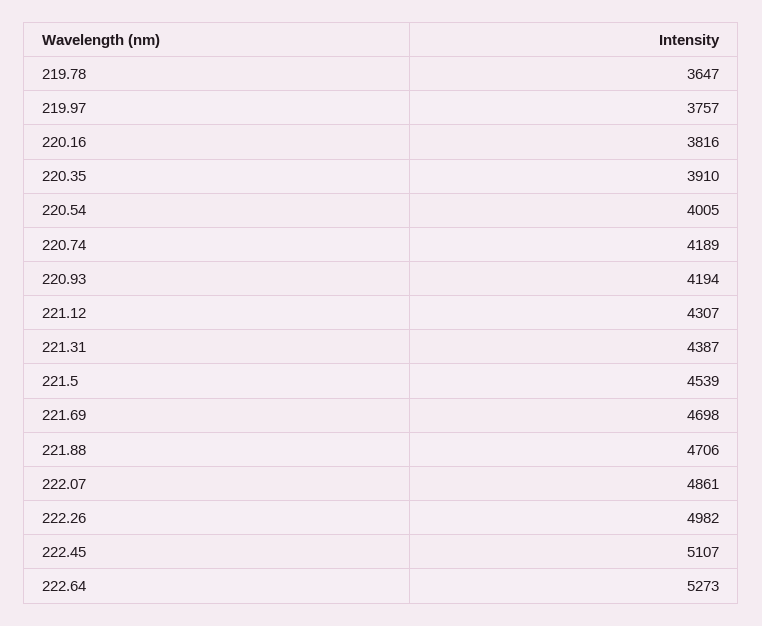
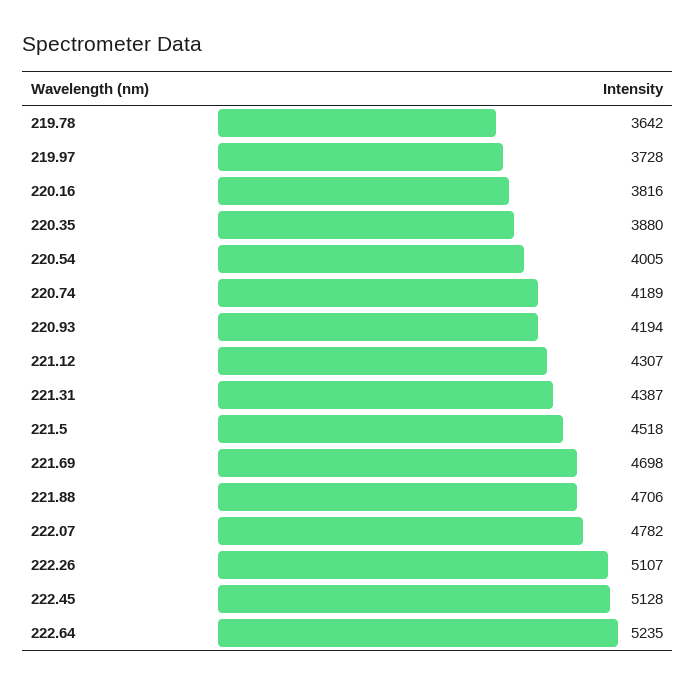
  {
-   "219.78": 3647,
+   "219.78": 3642,
-   "219.97": 3757,
+   "219.97": 3728,
    "220.16": 3816,
-   "220.35": 3910,
+   "220.35": 3880,
    "220.54": 4005,
    "220.74": 4189,
    "220.93": 4194,
    "221.12": 4307,
    "221.31": 4387,
-   "221.5": 4539,
+   "221.5": 4518,
    "221.69": 4698,
    "221.88": 4706,
-   "222.07": 4861,
+   "222.07": 4782,
-   "222.26": 4982,
+   "222.26": 5107,
-   "222.45": 5107,
+   "222.45": 5128,
-   "222.64": 5273
+   "222.64": 5235
  }

